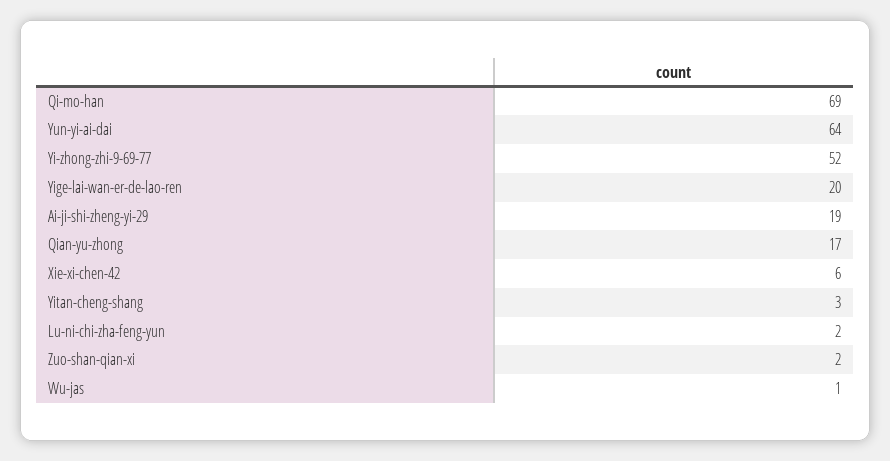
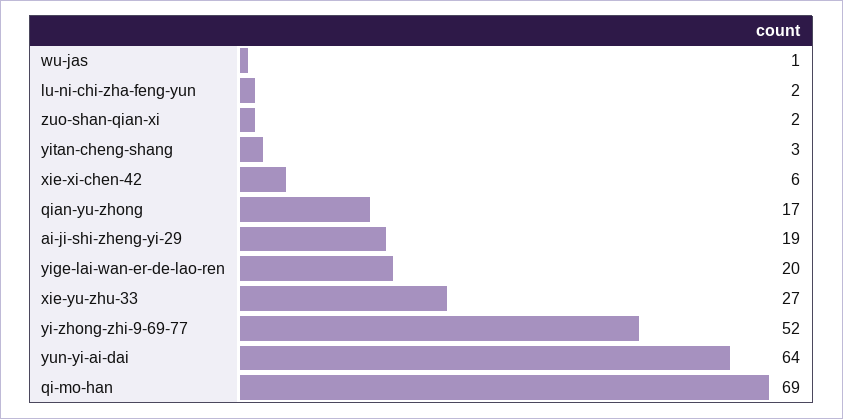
  {
    "Qi-mo-han": 69,
    "Yun-yi-ai-dai": 64,
    "Yi-zhong-zhi-9-69-77": 52,
    "Yige-lai-wan-er-de-lao-ren": 20,
    "Ai-ji-shi-zheng-yi-29": 19,
    "Qian-yu-zhong": 17,
    "Xie-xi-chen-42": 6,
    "Yitan-cheng-shang": 3,
    "Lu-ni-chi-zha-feng-yun": 2,
    "Zuo-shan-qian-xi": 2,
-   "Wu-jas": 1
+   "Wu-jas": 1,
+   "xie-yu-zhu-33": 27
  }

